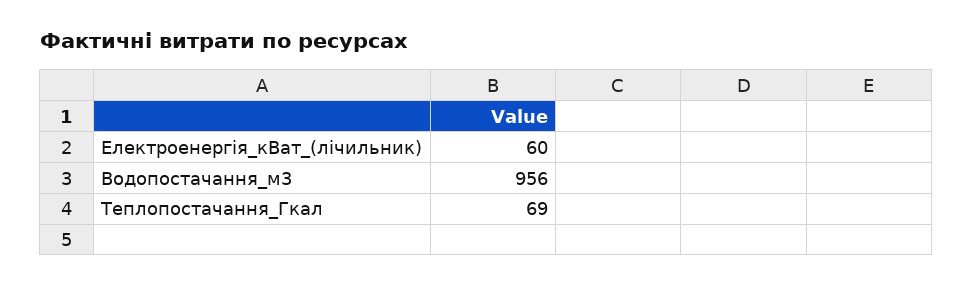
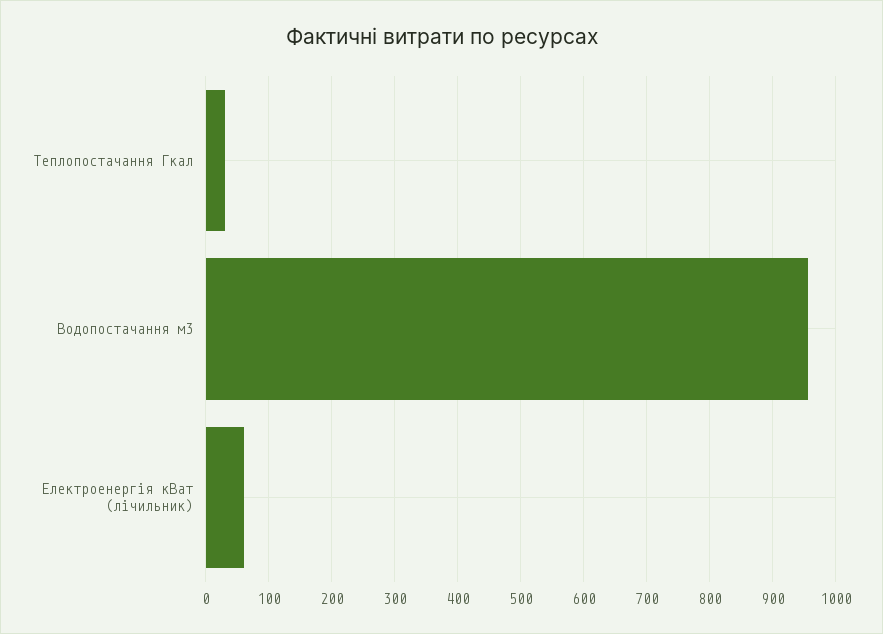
  {
    "Електроенергія_кВат_(лічильник)": 60,
    "Водопостачання_м3": 956,
-   "Теплопостачання_Гкал": 69
+   "Теплопостачання_Гкал": 30
  }

